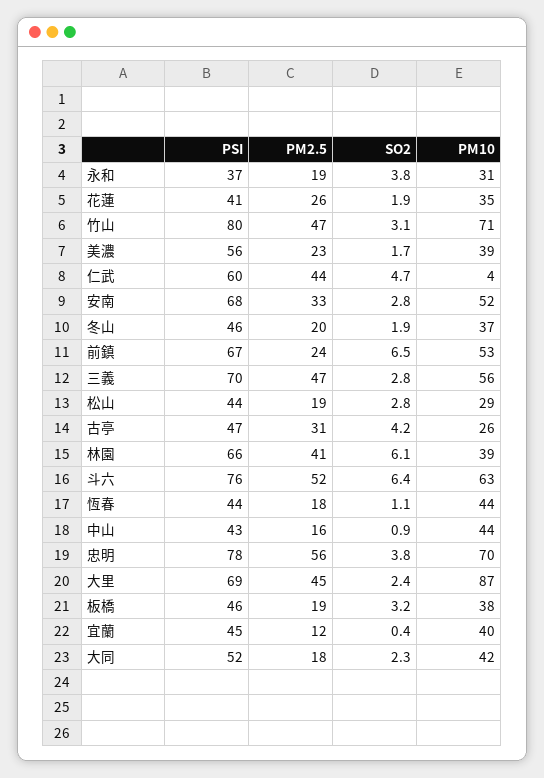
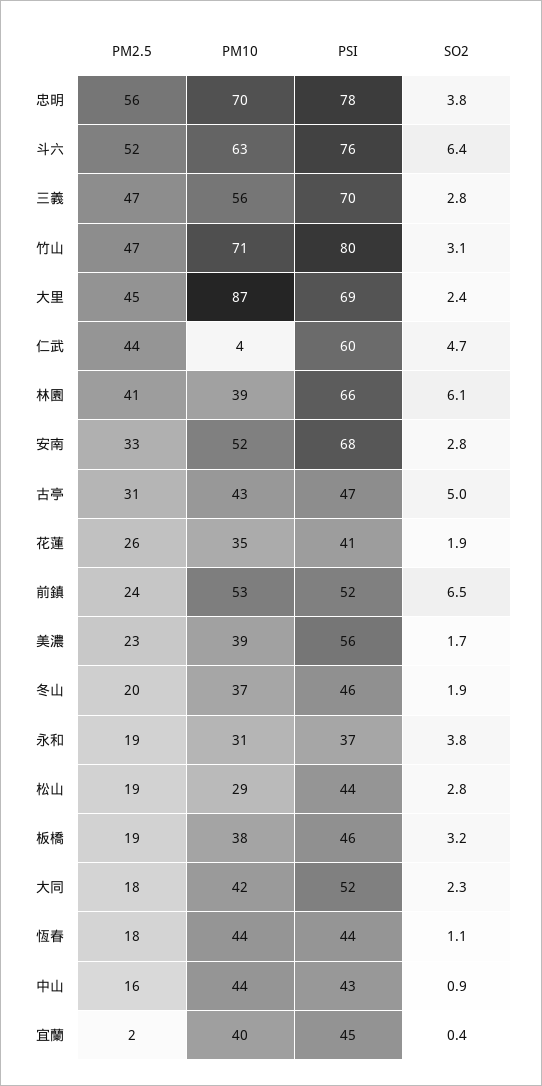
  {
    "PSI": {
      "永和": 37,
      "花蓮": 41,
      "竹山": 80,
      "美濃": 56,
      "仁武": 60,
      "安南": 68,
      "冬山": 46,
-     "前鎮": 67,
+     "前鎮": 52,
      "三義": 70,
      "松山": 44,
      "古亭": 47,
      "林園": 66,
      "斗六": 76,
      "恆春": 44,
      "中山": 43,
      "忠明": 78,
      "大里": 69,
      "板橋": 46,
      "宜蘭": 45,
      "大同": 52
    },
    "PM2.5": {
      "永和": 19,
      "花蓮": 26,
      "竹山": 47,
      "美濃": 23,
      "仁武": 44,
      "安南": 33,
      "冬山": 20,
      "前鎮": 24,
      "三義": 47,
      "松山": 19,
      "古亭": 31,
      "林園": 41,
      "斗六": 52,
      "恆春": 18,
      "中山": 16,
      "忠明": 56,
      "大里": 45,
      "板橋": 19,
-     "宜蘭": 12,
+     "宜蘭": 2,
      "大同": 18
    },
    "SO2": {
      "永和": 3.8,
      "花蓮": 1.9,
      "竹山": 3.1,
      "美濃": 1.7,
      "仁武": 4.7,
      "安南": 2.8,
      "冬山": 1.9,
      "前鎮": 6.5,
      "三義": 2.8,
      "松山": 2.8,
-     "古亭": 4.2,
+     "古亭": 5,
      "林園": 6.1,
      "斗六": 6.4,
      "恆春": 1.1,
      "中山": 0.9,
      "忠明": 3.8,
      "大里": 2.4,
      "板橋": 3.2,
      "宜蘭": 0.4,
      "大同": 2.3
    },
    "PM10": {
      "永和": 31,
      "花蓮": 35,
      "竹山": 71,
      "美濃": 39,
      "仁武": 4,
      "安南": 52,
      "冬山": 37,
      "前鎮": 53,
      "三義": 56,
      "松山": 29,
-     "古亭": 26,
+     "古亭": 43,
      "林園": 39,
      "斗六": 63,
      "恆春": 44,
      "中山": 44,
      "忠明": 70,
      "大里": 87,
      "板橋": 38,
      "宜蘭": 40,
      "大同": 42
    }
  }

